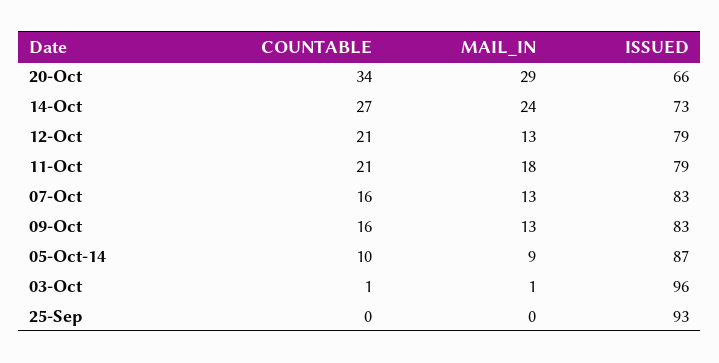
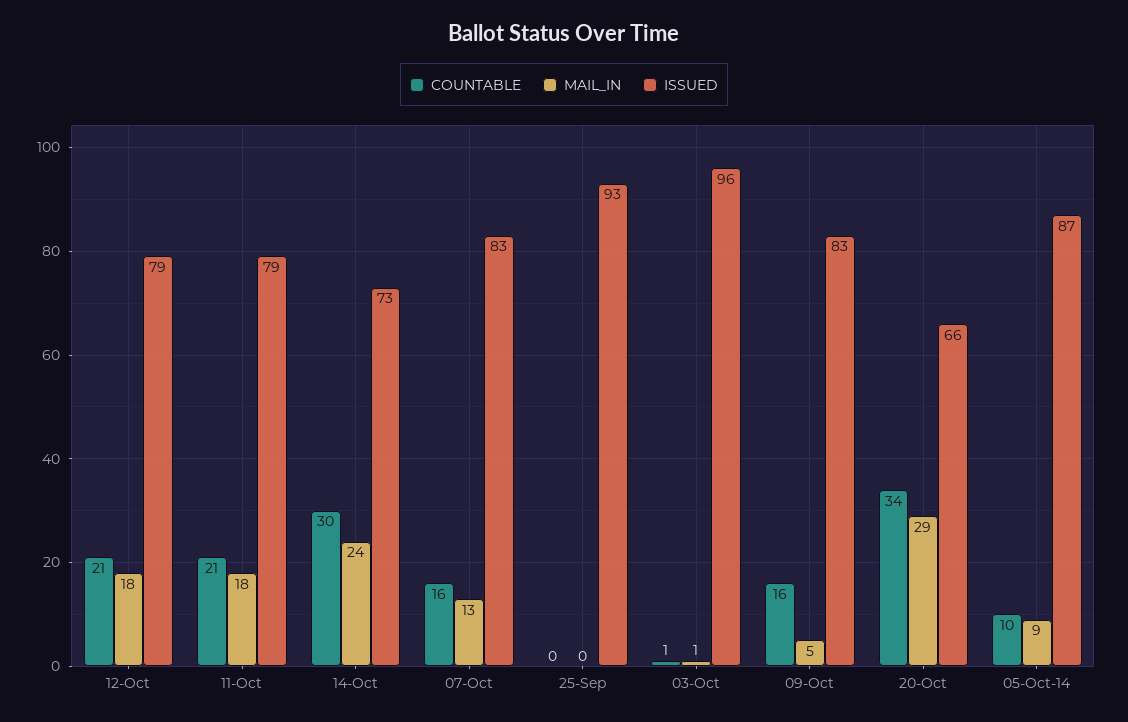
  {
    "COUNTABLE": {
      "20-Oct": 34,
-     "14-Oct": 27,
+     "14-Oct": 30,
      "12-Oct": 21,
      "11-Oct": 21,
      "07-Oct": 16,
      "09-Oct": 16,
      "05-Oct-14": 10,
      "03-Oct": 1,
      "25-Sep": 0
    },
    "MAIL_IN": {
      "20-Oct": 29,
      "14-Oct": 24,
-     "12-Oct": 13,
+     "12-Oct": 18,
      "11-Oct": 18,
      "07-Oct": 13,
-     "09-Oct": 13,
+     "09-Oct": 5,
      "05-Oct-14": 9,
      "03-Oct": 1,
      "25-Sep": 0
    },
    "ISSUED": {
      "20-Oct": 66,
      "14-Oct": 73,
      "12-Oct": 79,
      "11-Oct": 79,
      "07-Oct": 83,
      "09-Oct": 83,
      "05-Oct-14": 87,
      "03-Oct": 96,
      "25-Sep": 93
    }
  }

